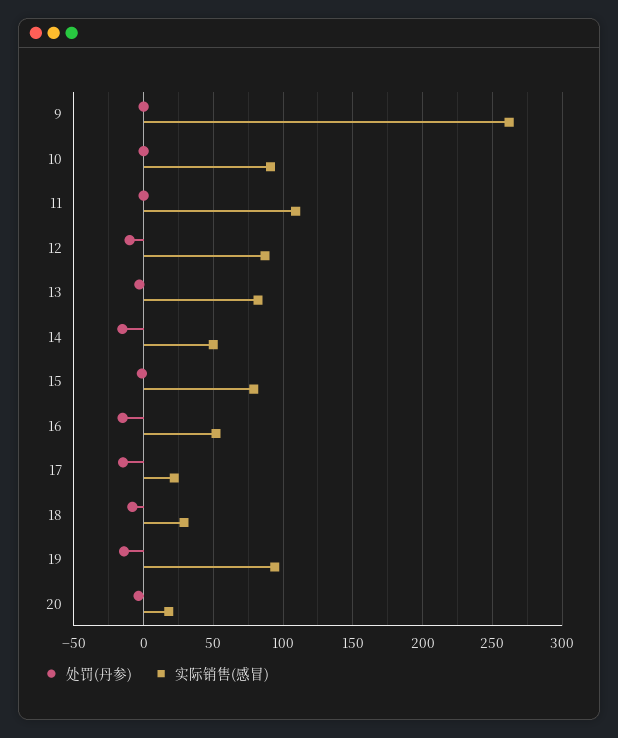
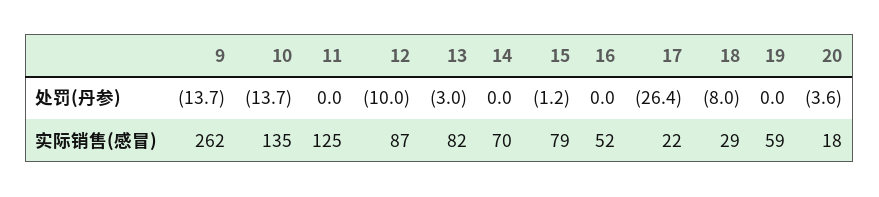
  {
    "处罚(丹参)": {
-     "9": 0,
+     "9": -13.7,
-     "10": 0,
+     "10": -13.7,
      "11": 0,
      "12": -10,
      "13": -3,
-     "14": -15,
+     "14": 0,
      "15": -1.2,
-     "16": -15,
+     "16": 0,
-     "17": -15,
+     "17": -26.4,
      "18": -8,
-     "19": -15,
+     "19": 0,
      "20": -3.6
    },
    "实际销售(感冒)": {
      "9": 262,
-     "10": 90,
+     "10": 135,
-     "11": 110,
+     "11": 125,
      "12": 87,
      "13": 82,
-     "14": 50,
+     "14": 70,
      "15": 79,
      "16": 52,
      "17": 22,
      "18": 29,
-     "19": 95,
+     "19": 59,
      "20": 18
    }
  }

